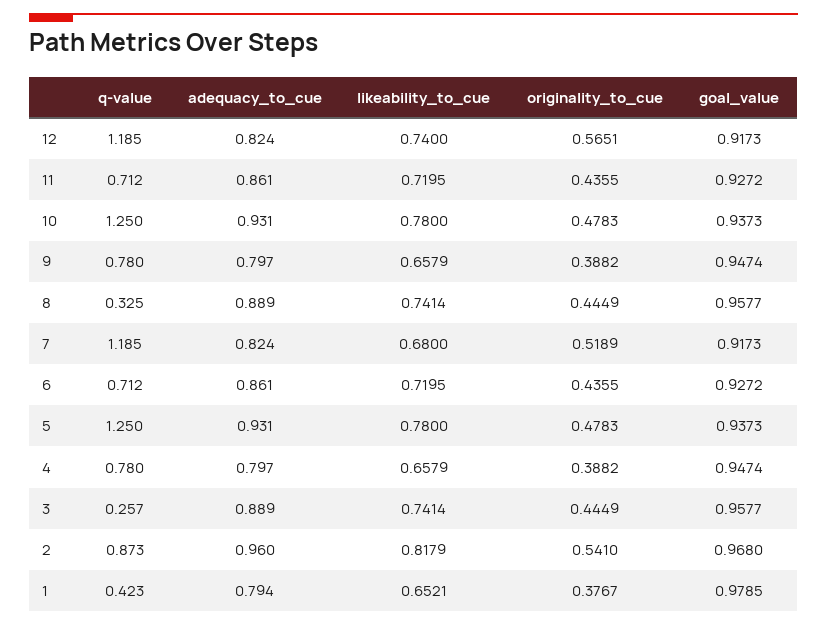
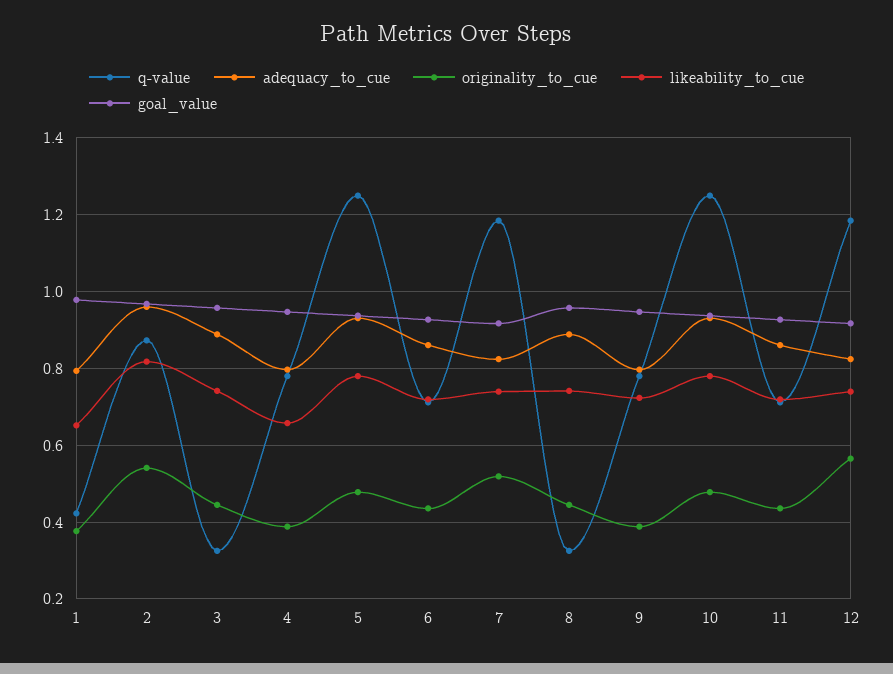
  {
    "q-value": {
      "12": 1.185,
      "11": 0.712,
      "10": 1.25,
      "9": 0.78,
      "8": 0.325,
      "7": 1.185,
      "6": 0.712,
      "5": 1.25,
      "4": 0.78,
-     "3": 0.257,
+     "3": 0.32,
      "2": 0.873,
      "1": 0.423
    },
    "adequacy_to_cue": {
      "12": 0.824,
      "11": 0.861,
      "10": 0.931,
      "9": 0.797,
      "8": 0.889,
      "7": 0.824,
      "6": 0.861,
      "5": 0.931,
      "4": 0.797,
      "3": 0.889,
      "2": 0.96,
      "1": 0.794
    },
    "likeability_to_cue": {
      "12": 0.74,
      "11": 0.7195,
      "10": 0.78,
-     "9": 0.6579,
+     "9": 0.72,
      "8": 0.7414,
-     "7": 0.68,
+     "7": 0.74,
      "6": 0.7195,
      "5": 0.78,
      "4": 0.6579,
      "3": 0.7414,
      "2": 0.8179,
      "1": 0.6521
    },
    "originality_to_cue": {
      "12": 0.5651,
      "11": 0.4355,
      "10": 0.4783,
      "9": 0.3882,
      "8": 0.4449,
      "7": 0.5189,
      "6": 0.4355,
      "5": 0.4783,
      "4": 0.3882,
      "3": 0.4449,
      "2": 0.541,
      "1": 0.3767
    },
    "goal_value": {
      "12": 0.9173,
      "11": 0.9272,
      "10": 0.9373,
      "9": 0.9474,
      "8": 0.9577,
      "7": 0.9173,
      "6": 0.9272,
      "5": 0.9373,
      "4": 0.9474,
      "3": 0.9577,
      "2": 0.968,
      "1": 0.9785
    }
  }

